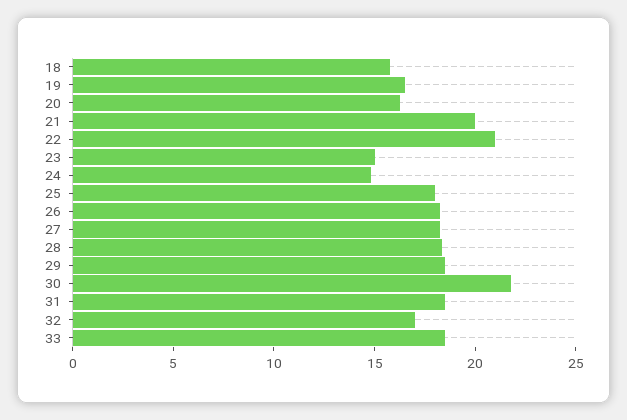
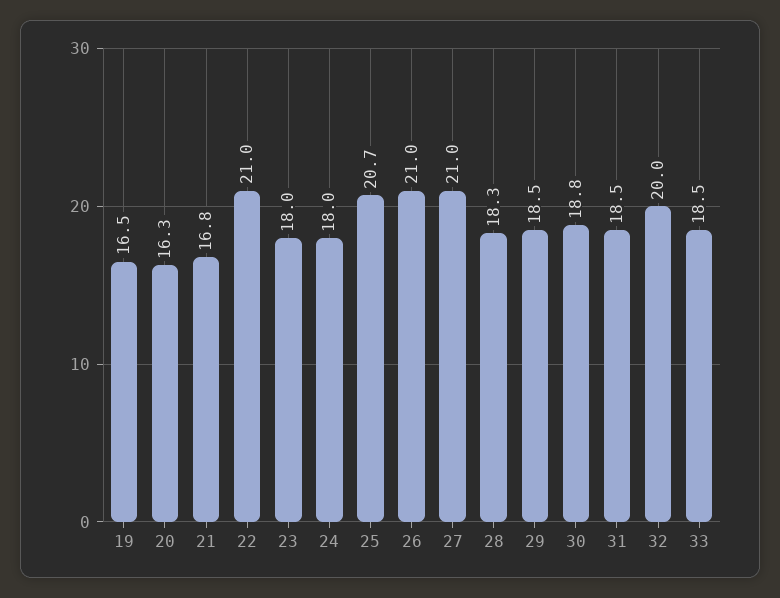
  {
-   "18": 16,
    "19": 16.5,
    "20": 16.3,
-   "21": 20,
+   "21": 16.8,
    "22": 21,
-   "23": 15,
+   "23": 18,
-   "24": 15,
+   "24": 18,
-   "25": 18,
+   "25": 20.7,
-   "26": 18,
+   "26": 21,
-   "27": 18,
+   "27": 21,
    "28": 18.3,
    "29": 18.5,
-   "30": 22,
+   "30": 18.8,
    "31": 18.5,
-   "32": 17,
+   "32": 20,
    "33": 18.5
  }

